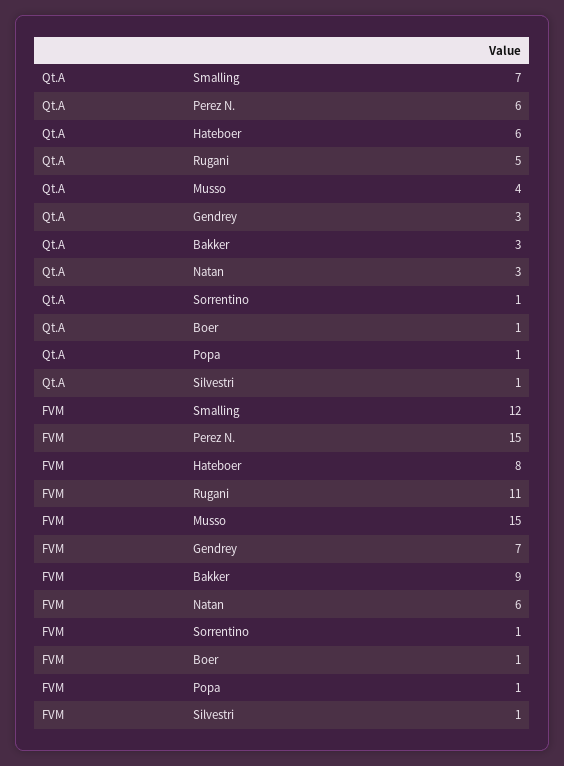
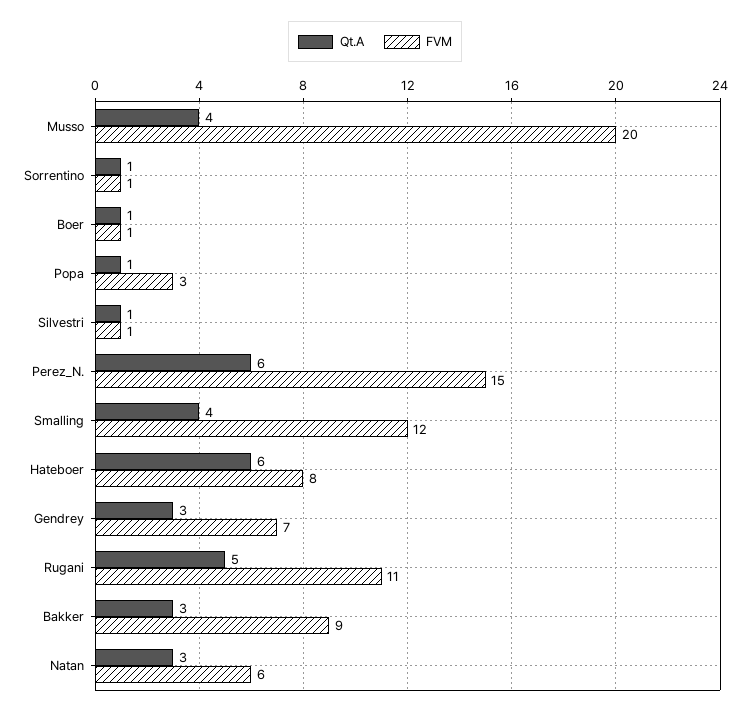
  {
    "Qt.A": {
-     "Smalling": 7,
+     "Smalling": 4,
      "Perez N.": 6,
      "Hateboer": 6,
      "Rugani": 5,
      "Musso": 4,
      "Gendrey": 3,
      "Bakker": 3,
      "Natan": 3,
      "Sorrentino": 1,
      "Boer": 1,
      "Popa": 1,
      "Silvestri": 1
    },
    "FVM": {
      "Smalling": 12,
      "Perez N.": 15,
      "Hateboer": 8,
      "Rugani": 11,
-     "Musso": 15,
+     "Musso": 20,
      "Gendrey": 7,
      "Bakker": 9,
      "Natan": 6,
      "Sorrentino": 1,
      "Boer": 1,
-     "Popa": 1,
+     "Popa": 3,
      "Silvestri": 1
    }
  }

